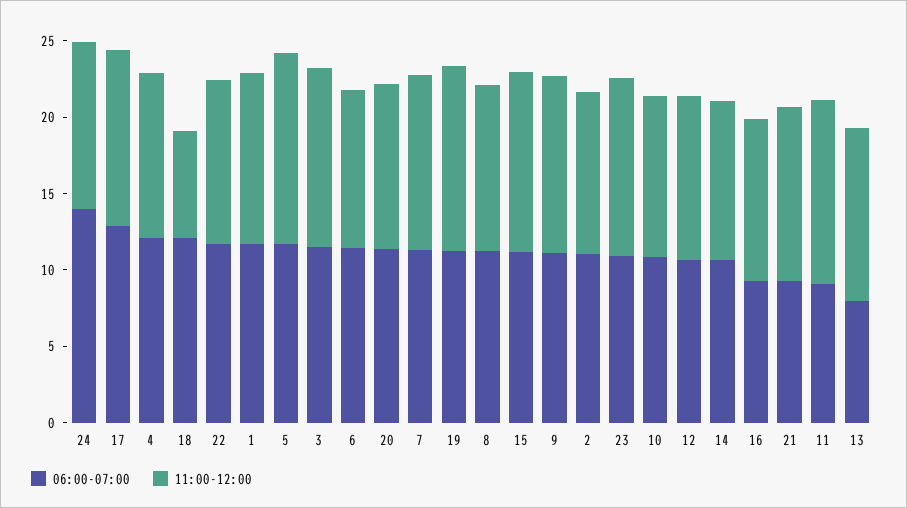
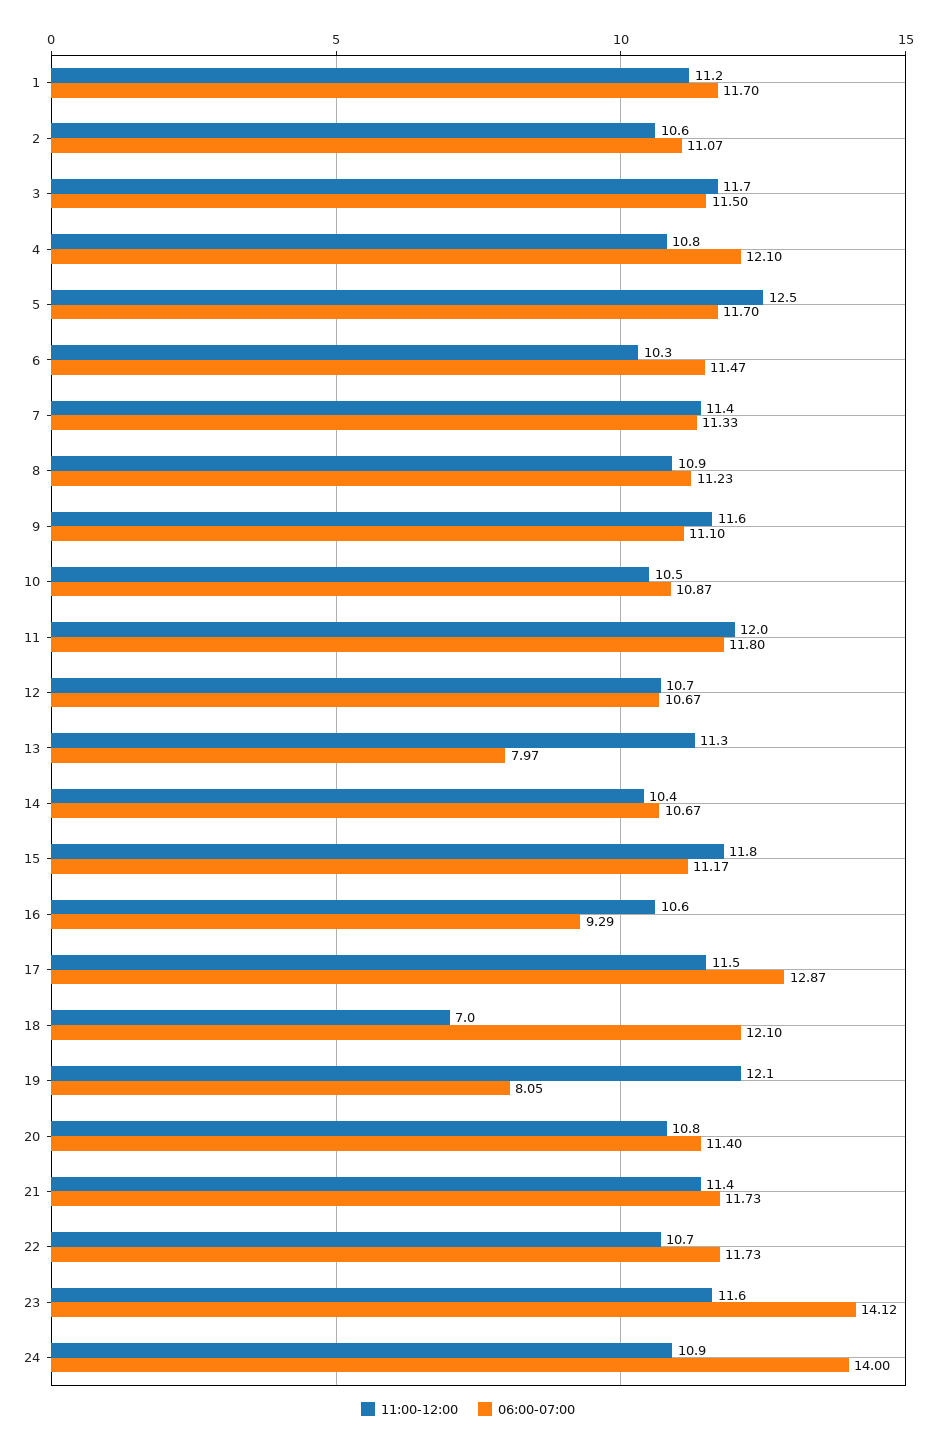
  {
    "06:00-07:00": {
      "24": 14,
      "17": 12.87,
      "4": 12.1,
      "18": 12.1,
      "22": 11.73,
      "1": 11.7,
      "5": 11.7,
      "3": 11.5,
      "6": 11.47,
      "20": 11.4,
      "7": 11.33,
-     "19": 11,
+     "19": 8.05,
      "8": 11.23,
      "15": 11.17,
      "9": 11.1,
      "2": 11.07,
-     "23": 11,
+     "23": 14.12,
      "10": 10.87,
      "12": 10.67,
      "14": 10.67,
      "16": 9.29,
-     "21": 9,
+     "21": 11.73,
-     "11": 9,
+     "11": 11.8,
      "13": 7.97
    },
    "11:00-12:00": {
      "24": 10.9,
      "17": 11.5,
      "4": 10.8,
      "18": 7,
      "22": 10.7,
      "1": 11.2,
      "5": 12.5,
      "3": 11.7,
      "6": 10.3,
      "20": 10.8,
      "7": 11.4,
      "19": 12.1,
      "8": 10.9,
      "15": 11.8,
      "9": 11.6,
      "2": 10.6,
      "23": 11.6,
      "10": 10.5,
      "12": 10.7,
      "14": 10.4,
      "16": 10.6,
      "21": 11.4,
      "11": 12,
      "13": 11.3
    }
  }

